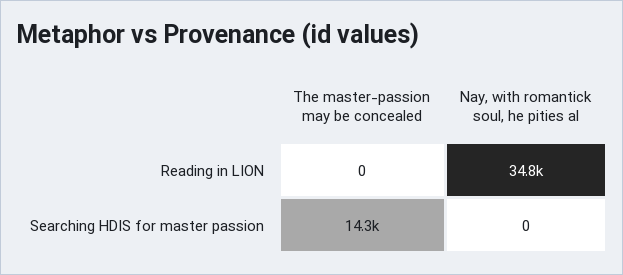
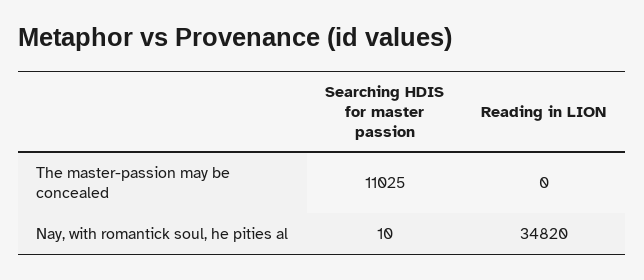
  {
    "The master-passion may be concealed": {
      "Reading in LION": 0,
-     "Searching HDIS for master passion": 14300
+     "Searching HDIS for master passion": 11025
    },
    "Nay, with romantick soul, he pities al": {
      "Reading in LION": 34820,
-     "Searching HDIS for master passion": 0
+     "Searching HDIS for master passion": 10
    }
  }

